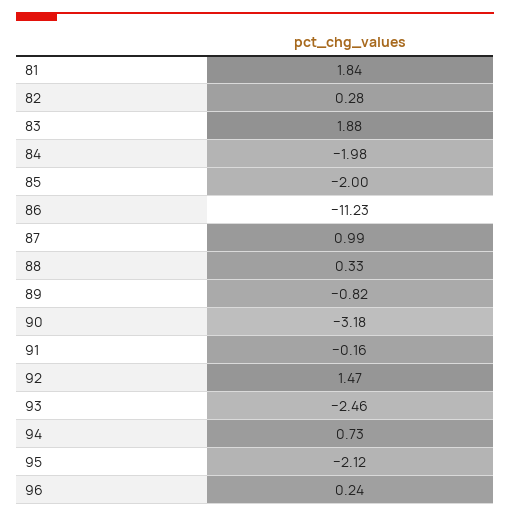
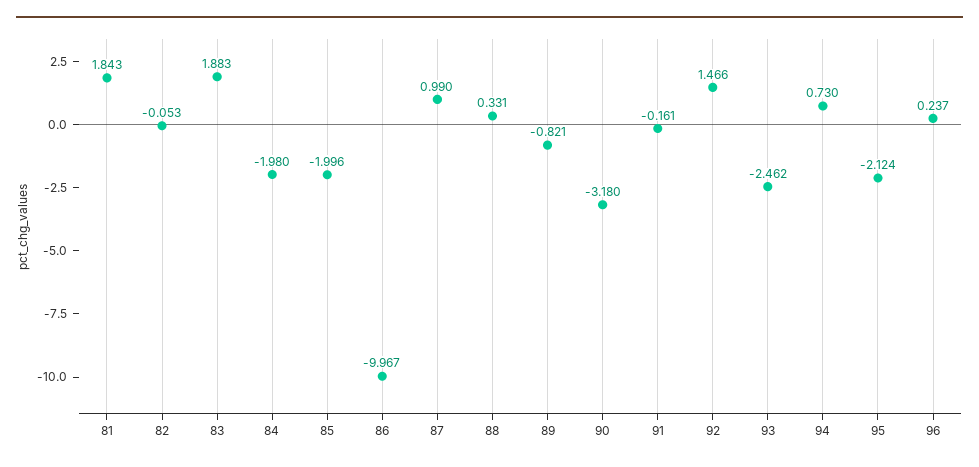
  {
    "81": 1.843,
-   "82": 0.28,
+   "82": -0.053,
    "83": 1.883,
    "84": -1.98,
    "85": -1.996,
-   "86": -11.23,
+   "86": -9.967,
    "87": 0.99,
    "88": 0.331,
    "89": -0.821,
    "90": -3.18,
    "91": -0.161,
    "92": 1.466,
    "93": -2.462,
    "94": 0.73,
    "95": -2.124,
    "96": 0.237
  }

